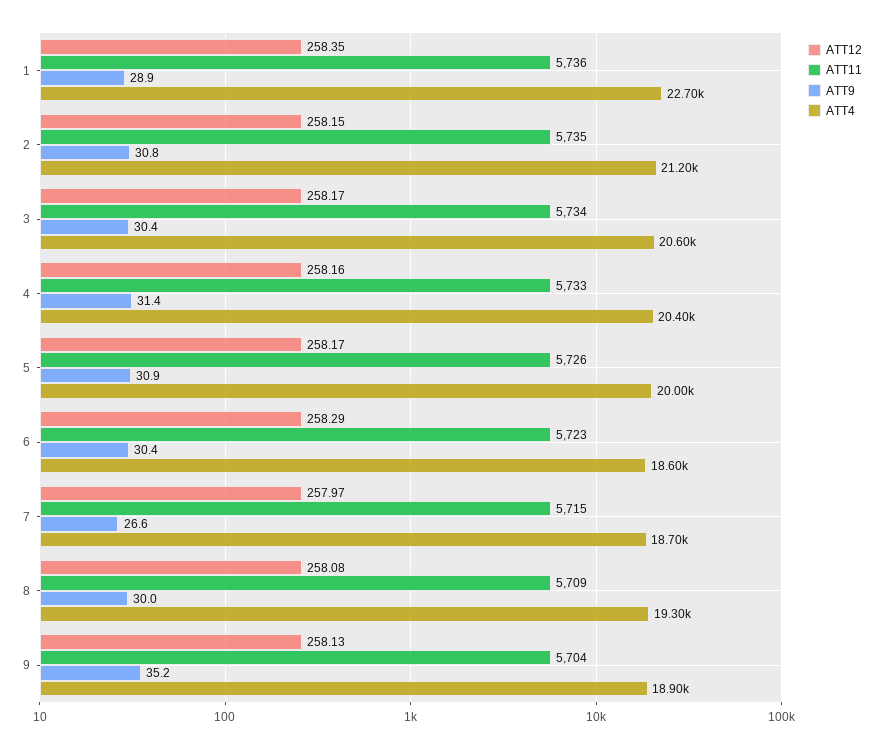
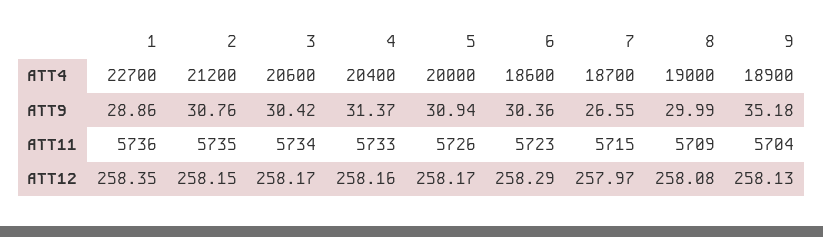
  {
    "ATT12": {
      "1": 258.35,
      "2": 258.15,
      "3": 258.17,
      "4": 258.16,
      "5": 258.17,
      "6": 258.29,
      "7": 257.97,
      "8": 258.08,
      "9": 258.13
    },
    "ATT11": {
      "1": 5736,
      "2": 5735,
      "3": 5734,
      "4": 5733,
      "5": 5726,
      "6": 5723,
      "7": 5715,
      "8": 5709,
      "9": 5704
    },
    "ATT9": {
      "1": 28.86,
      "2": 30.76,
      "3": 30.42,
      "4": 31.37,
      "5": 30.94,
      "6": 30.36,
      "7": 26.55,
      "8": 29.99,
      "9": 35.18
    },
    "ATT4": {
      "1": 22700,
      "2": 21200,
      "3": 20600,
      "4": 20400,
      "5": 20000,
      "6": 18600,
      "7": 18700,
-     "8": 19300,
+     "8": 19000,
      "9": 18900
    }
  }

